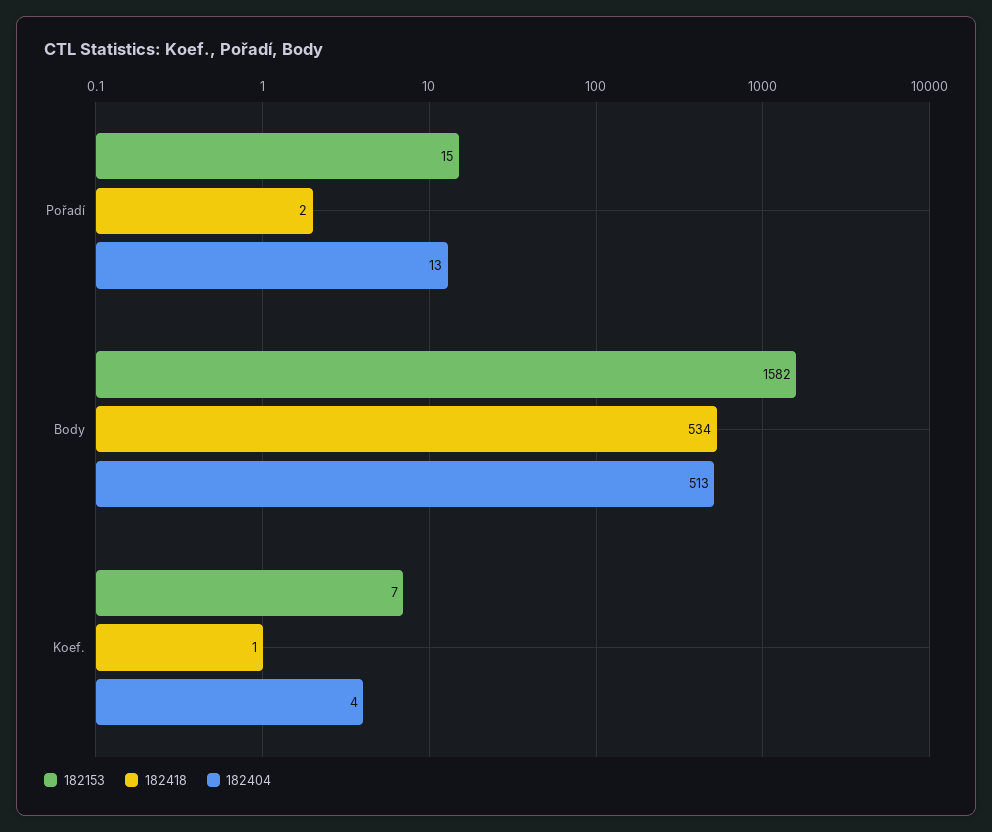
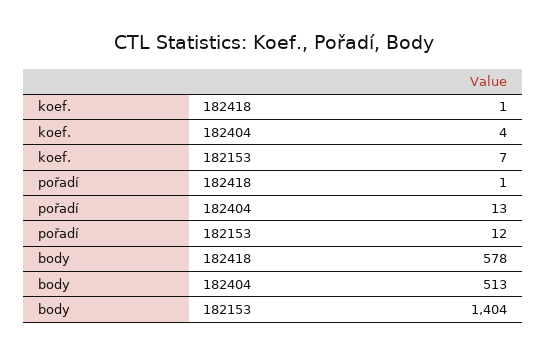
  {
    "182153": {
-     "Pořadí": 15,
+     "Pořadí": 12,
-     "Body": 1582,
+     "Body": 1404,
      "Koef.": 7
    },
    "182418": {
-     "Pořadí": 2,
+     "Pořadí": 1,
-     "Body": 534,
+     "Body": 578,
      "Koef.": 1
    },
    "182404": {
      "Pořadí": 13,
      "Body": 513,
      "Koef.": 4
    }
  }

